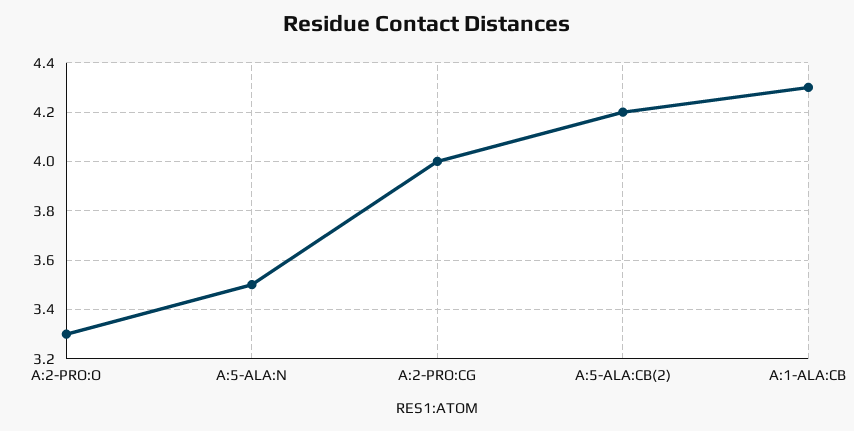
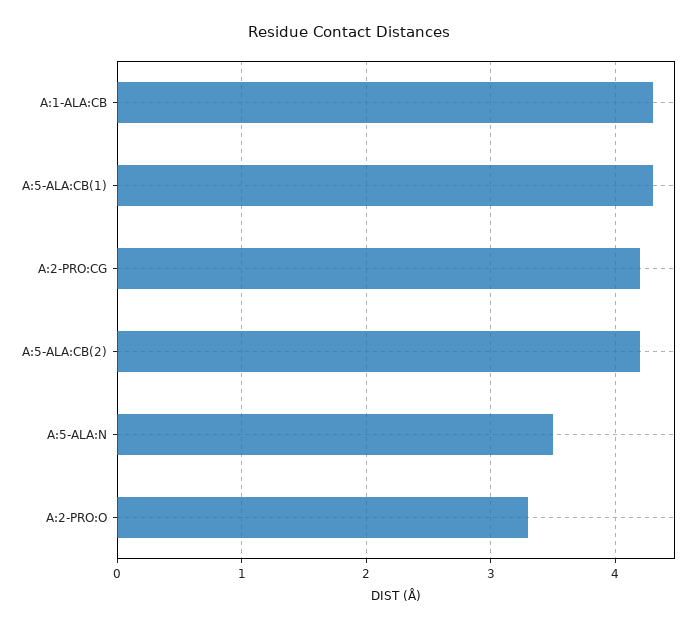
  {
    "A:2-PRO:O": 3.3,
    "A:5-ALA:N": 3.5,
-   "A:2-PRO:CG": 4,
+   "A:2-PRO:CG": 4.2,
    "A:5-ALA:CB(2)": 4.2,
-   "A:1-ALA:CB": 4.3
+   "A:1-ALA:CB": 4.3,
+   "A:5-ALA:CB(1)": 4.3
  }

